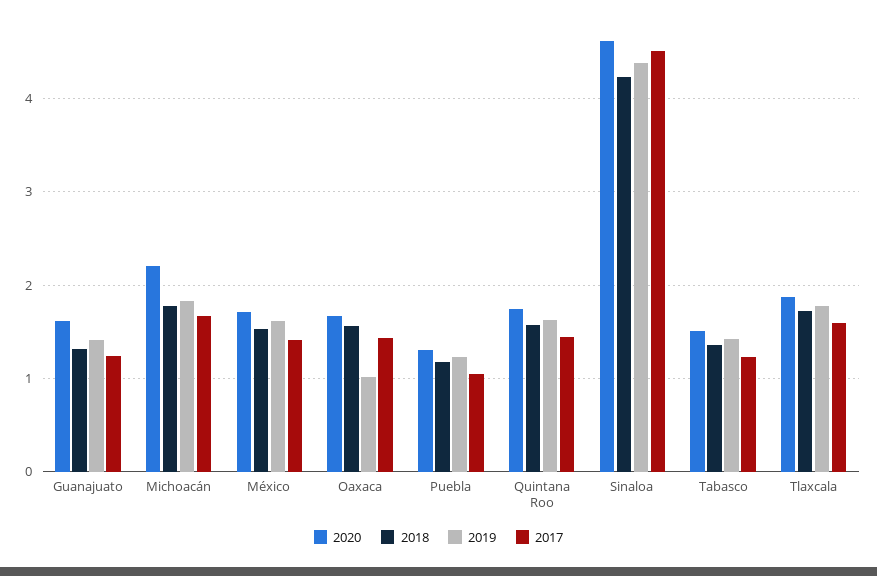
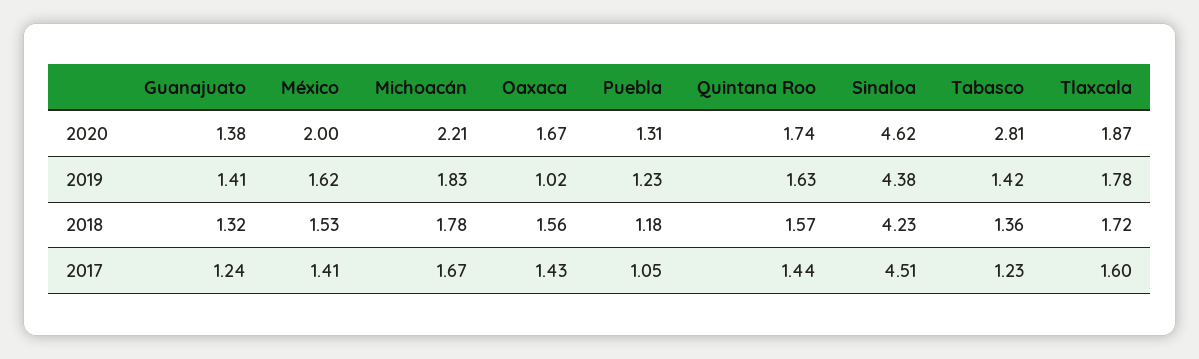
  {
    "2020": {
-     "Guanajuato": 1.6,
+     "Guanajuato": 1.38,
      "Michoacán": 2.21,
-     "México": 1.7,
+     "México": 2,
      "Oaxaca": 1.67,
      "Puebla": 1.31,
      "Quintana Roo": 1.74,
      "Sinaloa": 4.62,
-     "Tabasco": 1.5,
+     "Tabasco": 2.81,
      "Tlaxcala": 1.87
    },
    "2018": {
      "Guanajuato": 1.32,
      "Michoacán": 1.78,
      "México": 1.53,
      "Oaxaca": 1.56,
      "Puebla": 1.18,
      "Quintana Roo": 1.57,
      "Sinaloa": 4.23,
      "Tabasco": 1.36,
      "Tlaxcala": 1.72
    },
    "2019": {
      "Guanajuato": 1.41,
      "Michoacán": 1.83,
      "México": 1.62,
      "Oaxaca": 1.02,
      "Puebla": 1.23,
      "Quintana Roo": 1.63,
      "Sinaloa": 4.38,
      "Tabasco": 1.42,
      "Tlaxcala": 1.78
    },
    "2017": {
      "Guanajuato": 1.24,
      "Michoacán": 1.67,
      "México": 1.41,
      "Oaxaca": 1.43,
      "Puebla": 1.05,
      "Quintana Roo": 1.44,
      "Sinaloa": 4.51,
      "Tabasco": 1.23,
      "Tlaxcala": 1.6
    }
  }

